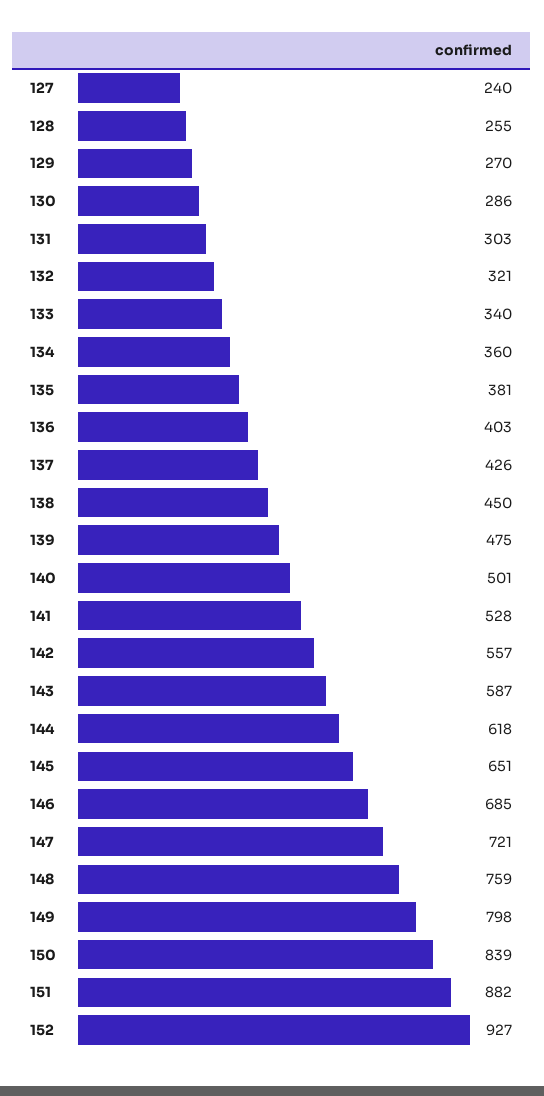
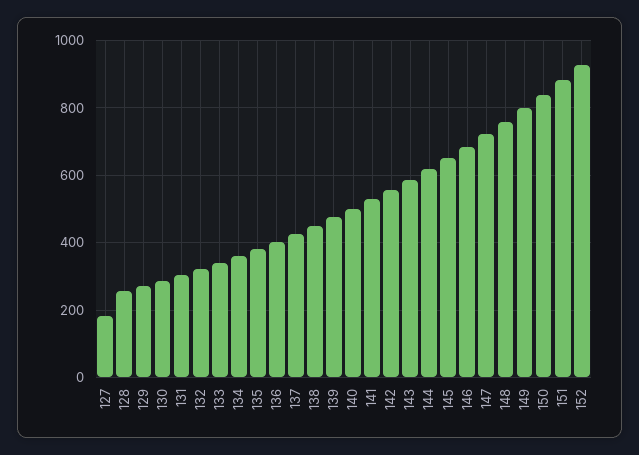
  {
-   "127": 240,
+   "127": 180,
    "128": 255,
    "129": 270,
    "130": 286,
    "131": 303,
    "132": 321,
    "133": 340,
    "134": 360,
    "135": 381,
    "136": 403,
    "137": 426,
    "138": 450,
    "139": 475,
    "140": 501,
    "141": 528,
    "142": 557,
    "143": 587,
    "144": 618,
    "145": 651,
    "146": 685,
    "147": 721,
    "148": 759,
    "149": 798,
    "150": 839,
    "151": 882,
    "152": 927
  }

